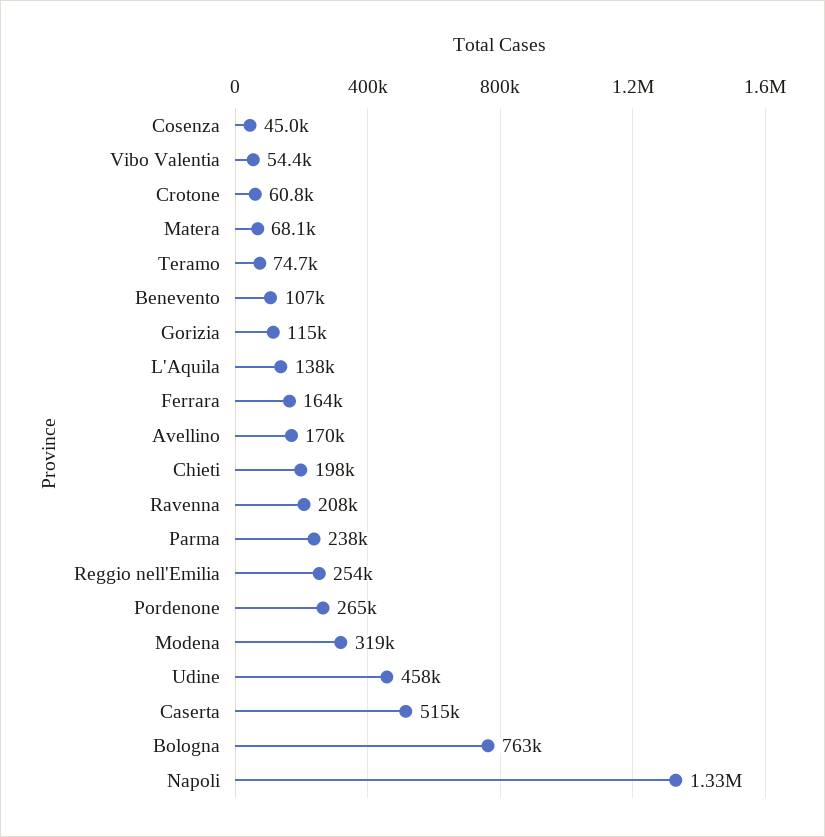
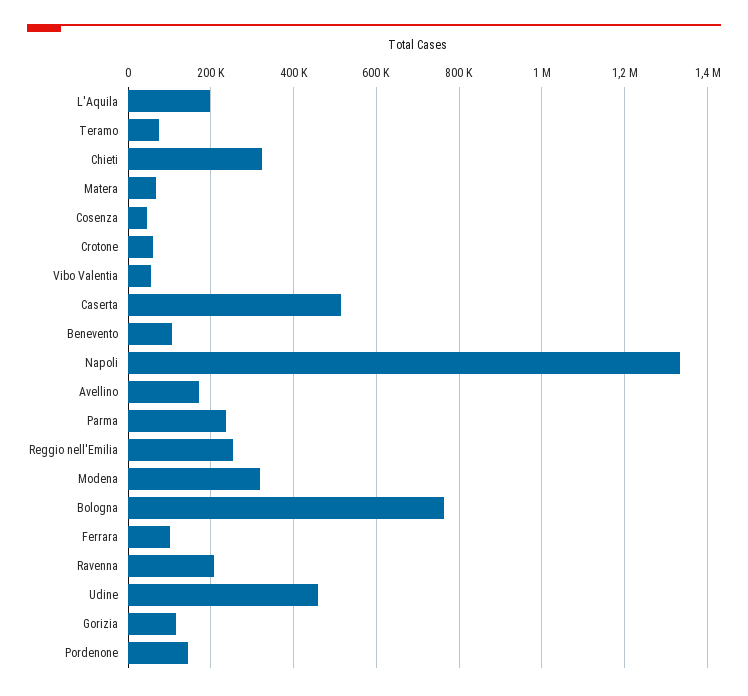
  {
    "Cosenza": 45000,
    "Vibo Valentia": 54400,
    "Crotone": 60800,
    "Matera": 68100,
    "Teramo": 74700,
    "Benevento": 107000,
    "Gorizia": 115000,
-   "L'Aquila": 138000,
+   "L'Aquila": 200000,
-   "Ferrara": 164000,
+   "Ferrara": 100000,
    "Avellino": 170000,
-   "Chieti": 198000,
+   "Chieti": 320000,
    "Ravenna": 208000,
    "Parma": 238000,
    "Reggio nell'Emilia": 254000,
-   "Pordenone": 265000,
+   "Pordenone": 140000,
    "Modena": 319000,
    "Udine": 458000,
    "Caserta": 515000,
    "Bologna": 763000,
    "Napoli": 1330000
  }

